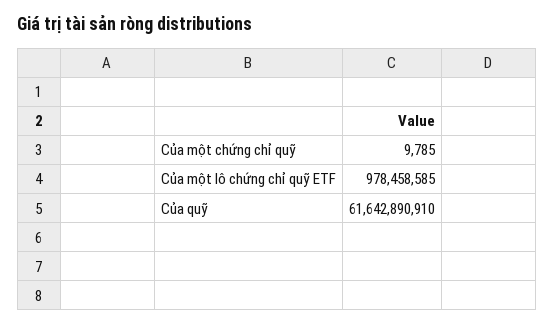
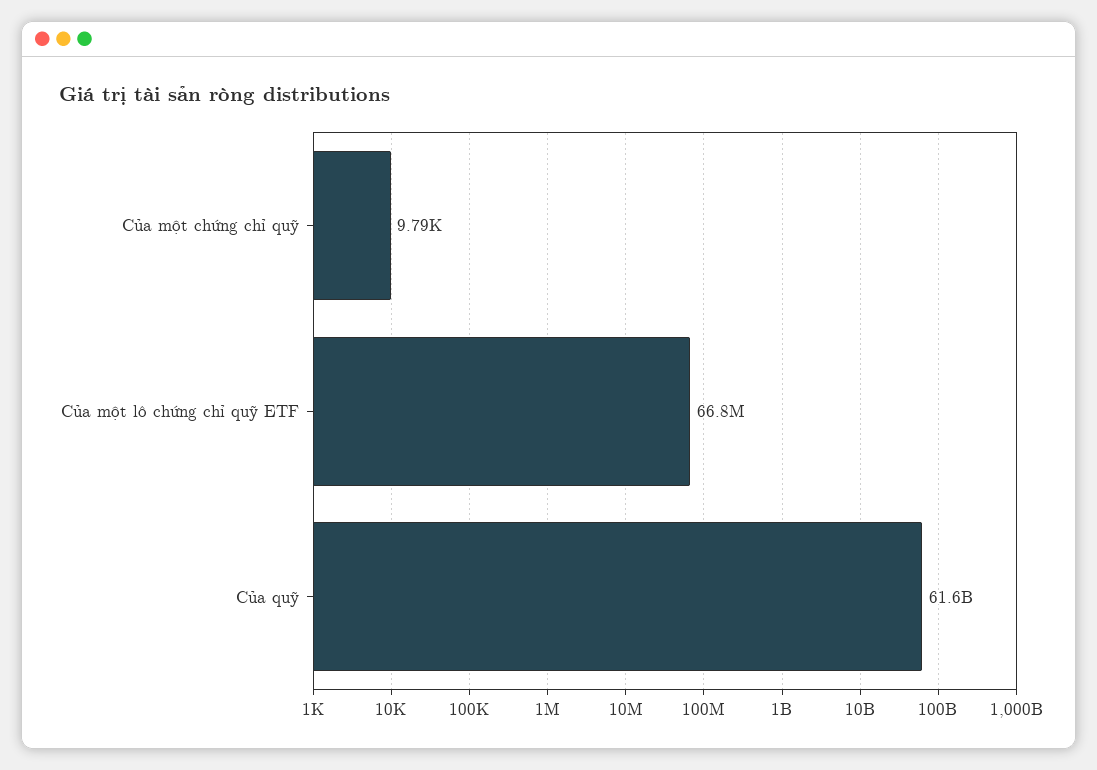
  {
    "Của một chứng chỉ quỹ": 9785,
-   "Của một lô chứng chỉ quỹ ETF": 978458585,
+   "Của một lô chứng chỉ quỹ ETF": 66800000,
    "Của quỹ": 61642890910
  }

